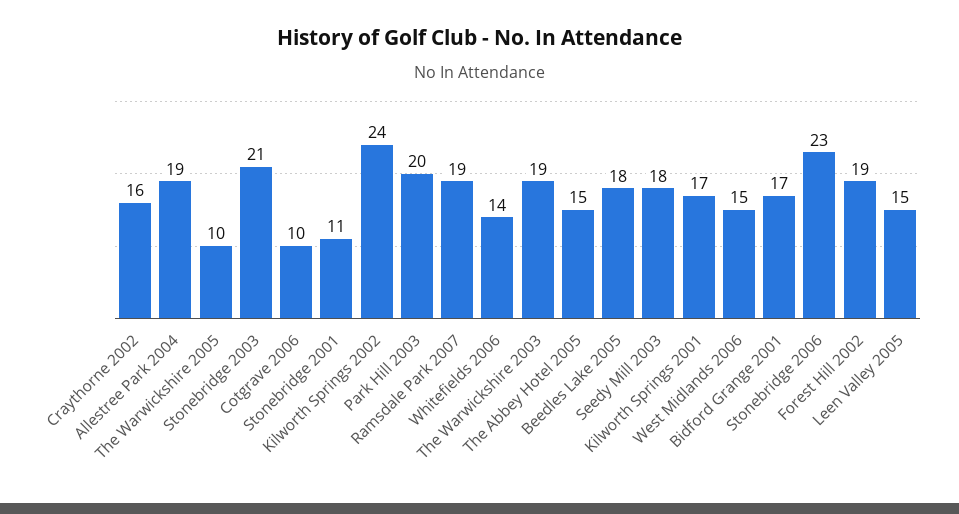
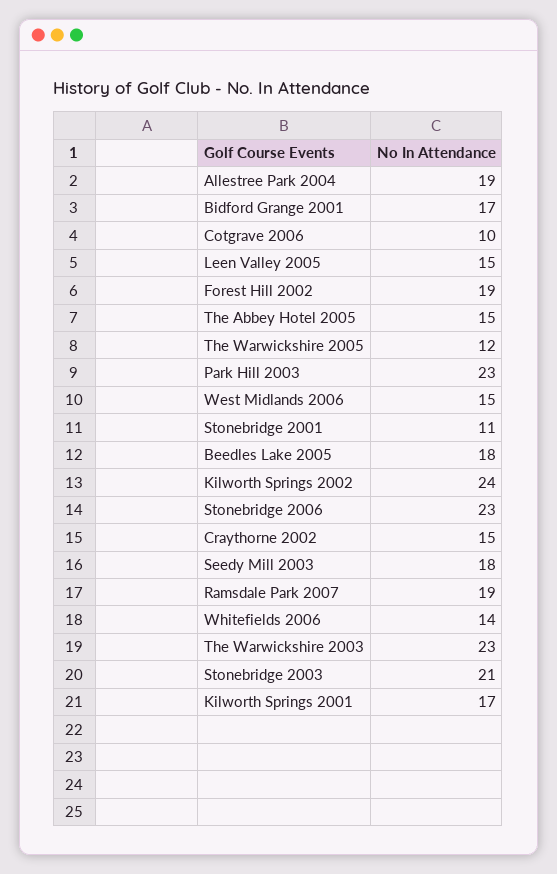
  {
-   "Craythorne 2002": 16,
+   "Craythorne 2002": 15,
    "Allestree Park 2004": 19,
-   "The Warwickshire 2005": 10,
+   "The Warwickshire 2005": 12,
    "Stonebridge 2003": 21,
    "Cotgrave 2006": 10,
    "Stonebridge 2001": 11,
    "Kilworth Springs 2002": 24,
-   "Park Hill 2003": 20,
+   "Park Hill 2003": 23,
    "Ramsdale Park 2007": 19,
    "Whitefields 2006": 14,
-   "The Warwickshire 2003": 19,
+   "The Warwickshire 2003": 23,
    "The Abbey Hotel 2005": 15,
    "Beedles Lake 2005": 18,
    "Seedy Mill 2003": 18,
    "Kilworth Springs 2001": 17,
    "West Midlands 2006": 15,
    "Bidford Grange 2001": 17,
    "Stonebridge 2006": 23,
    "Forest Hill 2002": 19,
    "Leen Valley 2005": 15
  }

